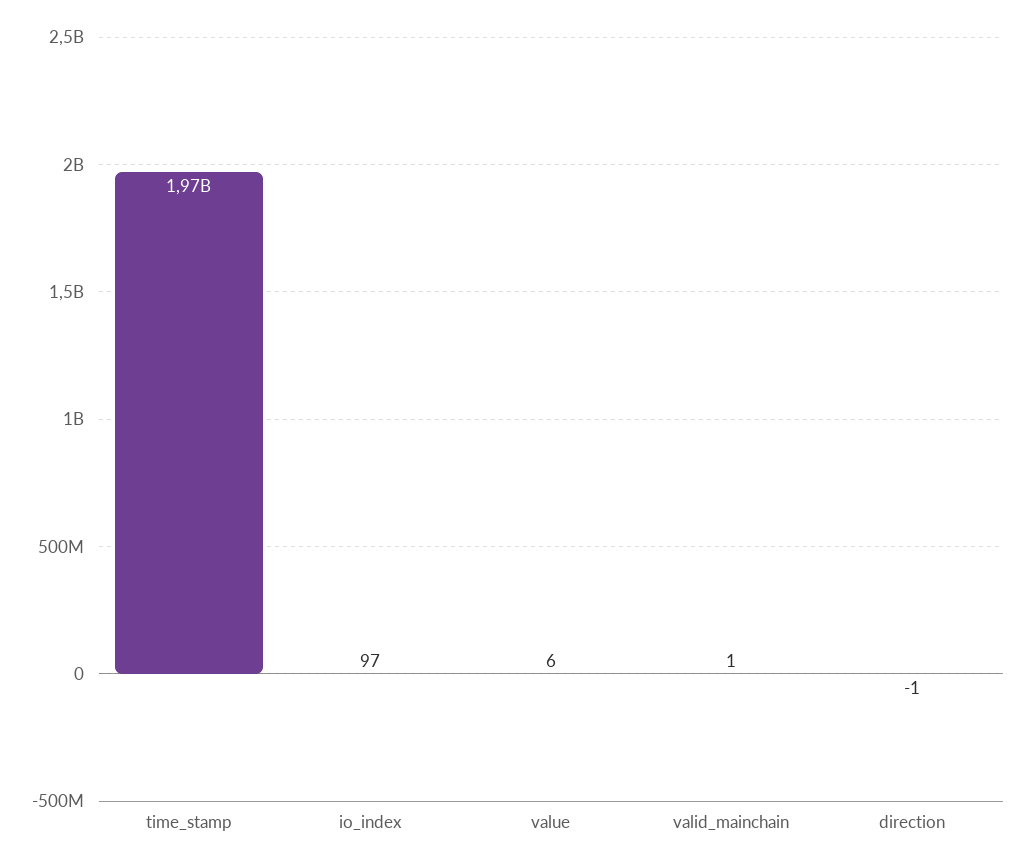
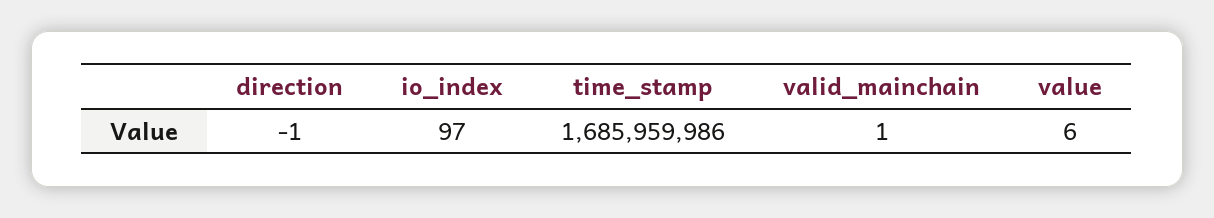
  {
-   "time_stamp": 1970000000,
+   "time_stamp": 1685959986,
    "io_index": 97,
    "value": 6,
    "valid_mainchain": 1,
    "direction": -1
  }

